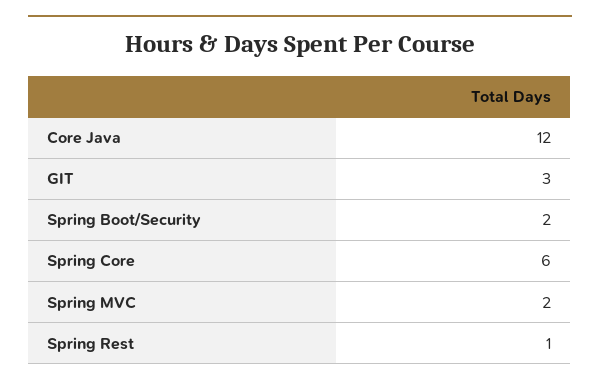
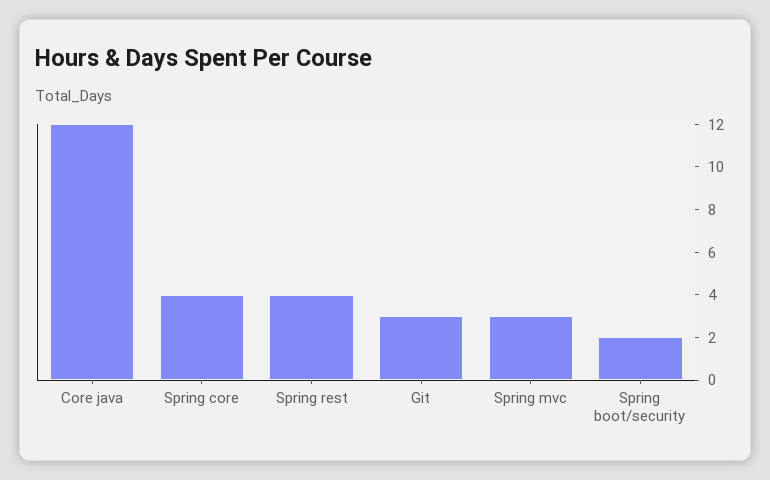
  {
    "Core Java": 12,
    "GIT": 3,
    "Spring Boot/Security": 2,
-   "Spring Core": 6,
+   "Spring Core": 4,
-   "Spring MVC": 2,
+   "Spring MVC": 3,
-   "Spring Rest": 1
+   "Spring Rest": 4
  }

